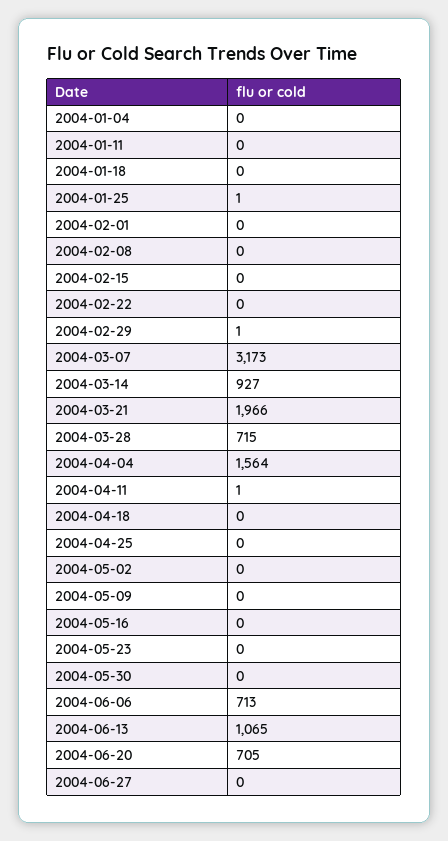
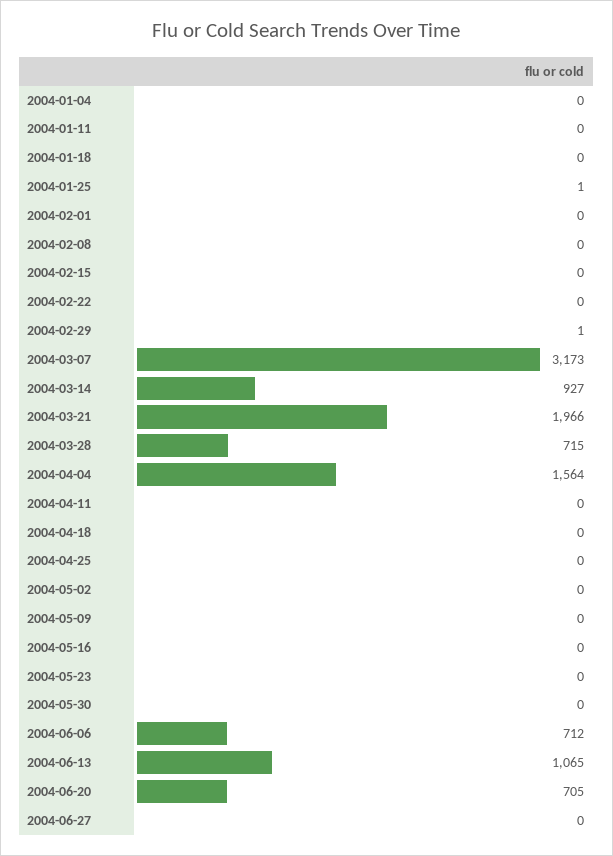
  {
    "2004-01-04": 0,
    "2004-01-11": 0,
    "2004-01-18": 0,
    "2004-01-25": 1,
    "2004-02-01": 0,
    "2004-02-08": 0,
    "2004-02-15": 0,
    "2004-02-22": 0,
    "2004-02-29": 1,
    "2004-03-07": 3173,
    "2004-03-14": 927,
    "2004-03-21": 1966,
    "2004-03-28": 715,
    "2004-04-04": 1564,
-   "2004-04-11": 1,
+   "2004-04-11": 0,
    "2004-04-18": 0,
    "2004-04-25": 0,
    "2004-05-02": 0,
    "2004-05-09": 0,
    "2004-05-16": 0,
    "2004-05-23": 0,
    "2004-05-30": 0,
-   "2004-06-06": 713,
+   "2004-06-06": 712,
    "2004-06-13": 1065,
    "2004-06-20": 705,
    "2004-06-27": 0
  }

